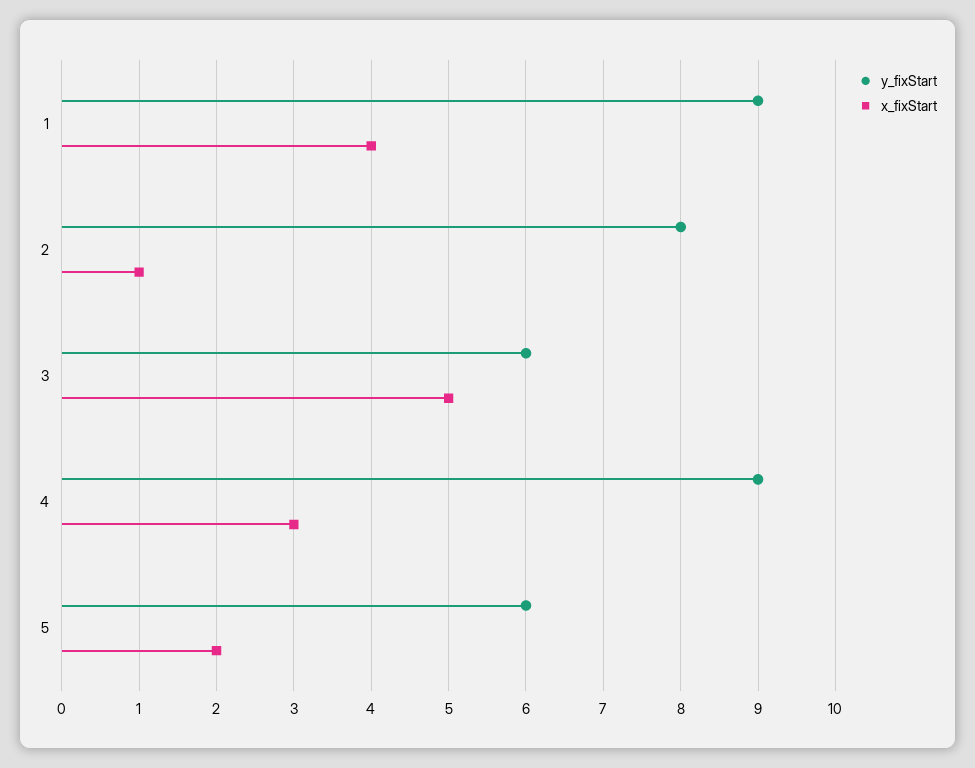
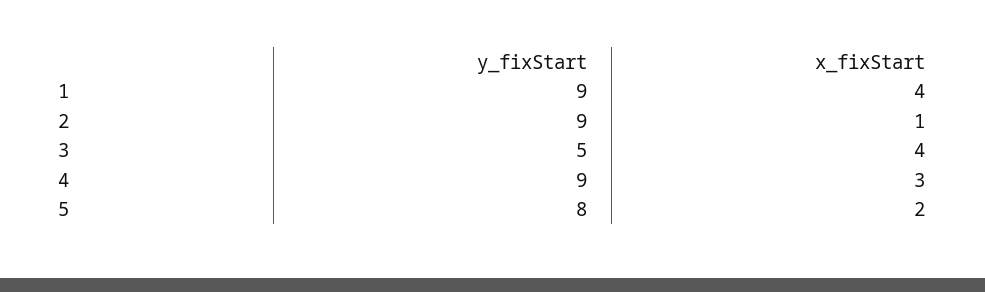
  {
    "y_fixStart": {
      "1": 9,
-     "2": 8,
+     "2": 9,
-     "3": 6,
+     "3": 5,
      "4": 9,
-     "5": 6
+     "5": 8
    },
    "x_fixStart": {
      "1": 4,
      "2": 1,
-     "3": 5,
+     "3": 4,
      "4": 3,
      "5": 2
    }
  }

